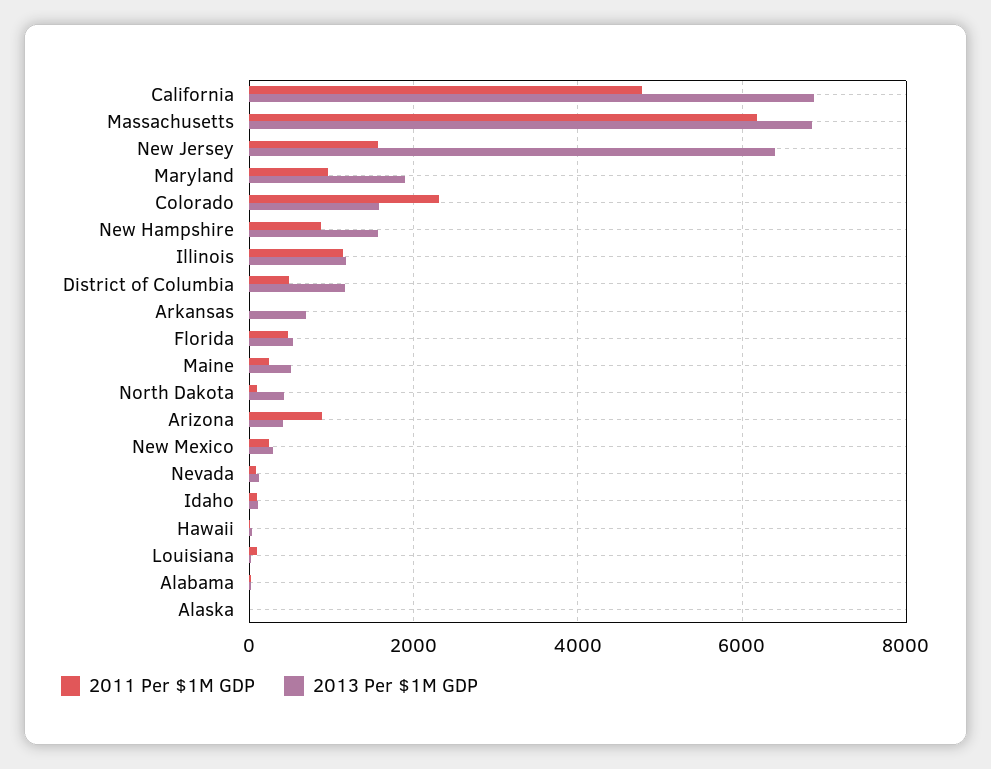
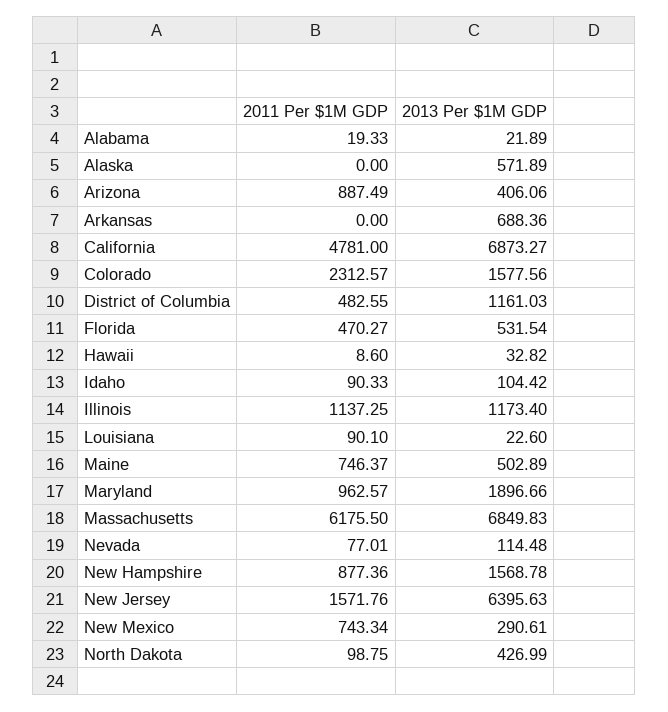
  {
    "2011 Per $1M GDP": {
      "California": 4781,
      "Massachusetts": 6175.5,
      "New Jersey": 1571.76,
      "Maryland": 962.57,
      "Colorado": 2312.57,
      "New Hampshire": 877.36,
      "Illinois": 1137.25,
      "District of Columbia": 482.55,
      "Arkansas": 0,
      "Florida": 470.27,
-     "Maine": 200,
+     "Maine": 746.37,
      "North Dakota": 98.75,
      "Arizona": 887.49,
-     "New Mexico": 200,
+     "New Mexico": 743.34,
      "Nevada": 77.01,
      "Idaho": 90.33,
      "Hawaii": 8.6,
      "Louisiana": 90.1,
      "Alabama": 19.33,
      "Alaska": 0
    },
    "2013 Per $1M GDP": {
      "California": 6873.27,
      "Massachusetts": 6849.83,
      "New Jersey": 6395.63,
      "Maryland": 1896.66,
      "Colorado": 1577.56,
      "New Hampshire": 1568.78,
      "Illinois": 1173.4,
      "District of Columbia": 1161.03,
      "Arkansas": 688.36,
      "Florida": 531.54,
      "Maine": 502.89,
      "North Dakota": 426.99,
      "Arizona": 406.06,
      "New Mexico": 290.61,
      "Nevada": 114.48,
      "Idaho": 104.42,
      "Hawaii": 32.82,
      "Louisiana": 22.6,
      "Alabama": 21.89,
-     "Alaska": 0
+     "Alaska": 571.89
    }
  }

